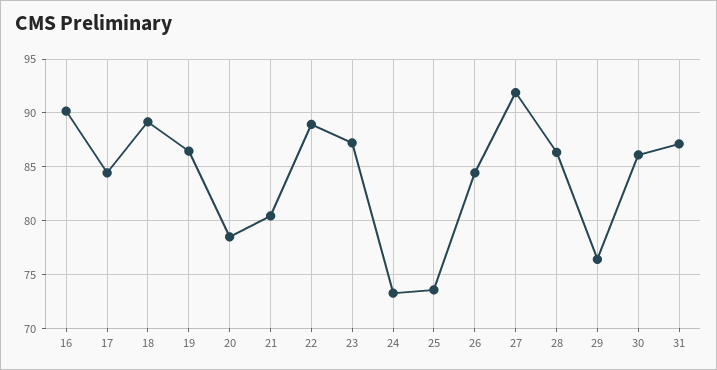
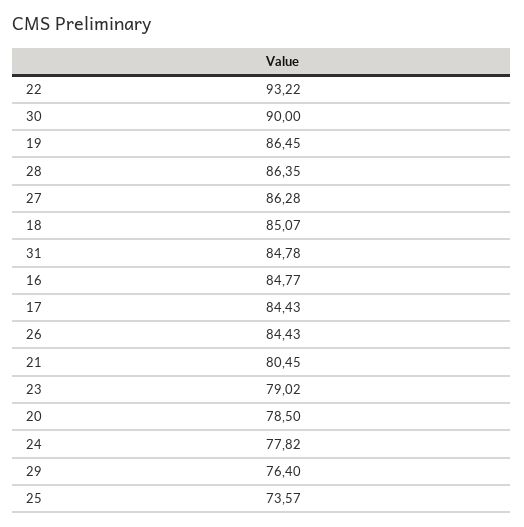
  {
-   "16": 90,
+   "16": 84.77,
    "17": 84.43,
-   "18": 89,
+   "18": 85.07,
    "19": 86.45,
    "20": 78.5,
    "21": 80.45,
-   "22": 89,
+   "22": 93.22,
-   "23": 87,
+   "23": 79.02,
-   "24": 73,
+   "24": 77.82,
    "25": 73.57,
    "26": 84.43,
-   "27": 92,
+   "27": 86.28,
    "28": 86.35,
    "29": 76.4,
-   "30": 86,
+   "30": 90,
-   "31": 87
+   "31": 84.78
  }

